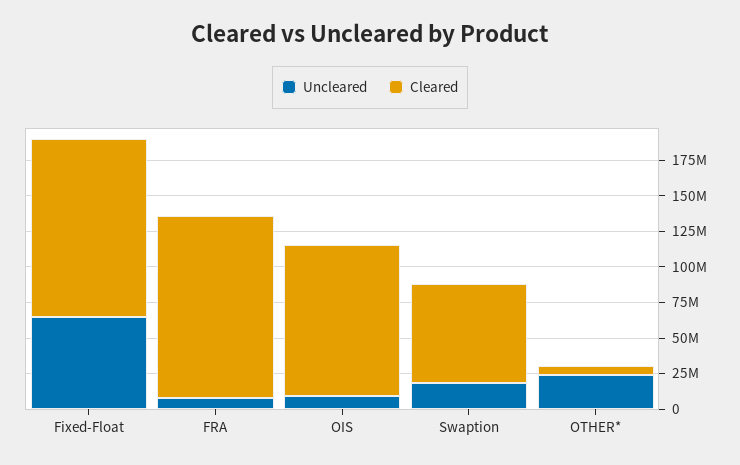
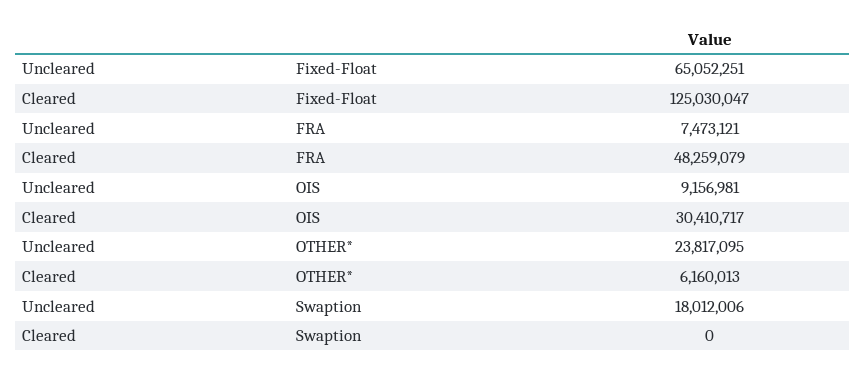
  {
    "Uncleared": {
      "Fixed-Float": 65052251,
      "FRA": 7473121,
      "OIS": 9156981,
      "Swaption": 18012006,
      "OTHER*": 23817095
    },
    "Cleared": {
      "Fixed-Float": 125030047,
-     "FRA": 125000000,
+     "FRA": 48259079,
-     "OIS": 100000000,
+     "OIS": 30410717,
-     "Swaption": 75000000,
+     "Swaption": 0,
      "OTHER*": 6160013
    }
  }

